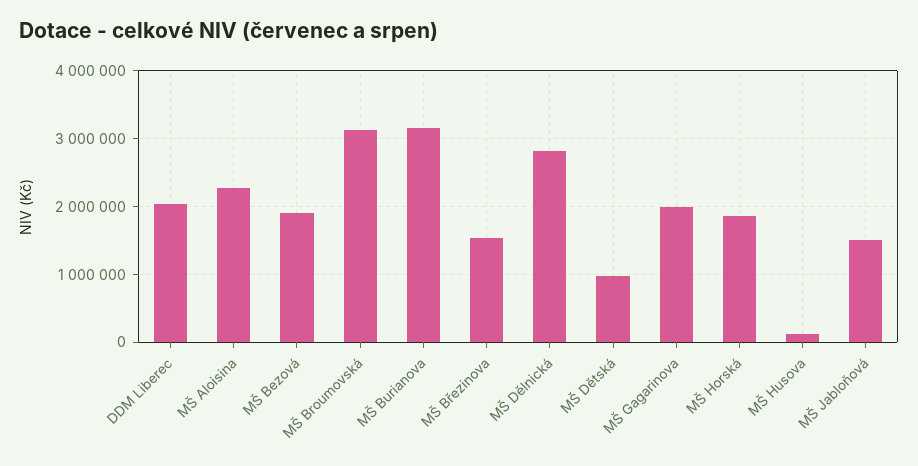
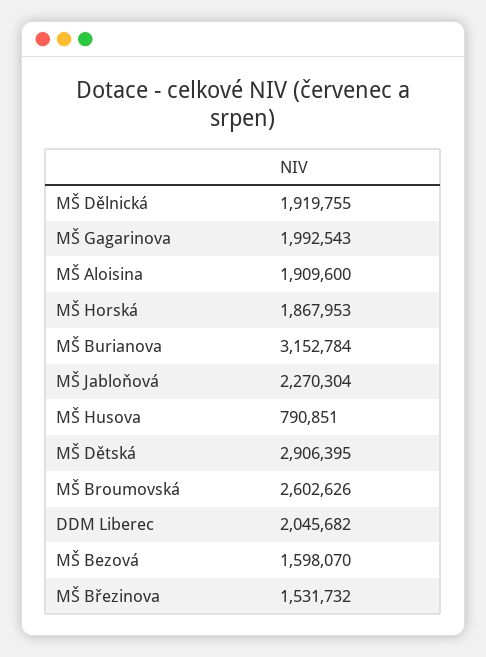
  {
    "DDM Liberec": 2045682,
-   "MŠ Aloisina": 2300000,
+   "MŠ Aloisina": 1909600,
-   "MŠ Bezová": 1900000,
+   "MŠ Bezová": 1598070,
-   "MŠ Broumovská": 3100000,
+   "MŠ Broumovská": 2602626,
    "MŠ Burianova": 3152784,
    "MŠ Březinova": 1531732,
-   "MŠ Dělnická": 2800000,
+   "MŠ Dělnická": 1919755,
-   "MŠ Dětská": 1000000,
+   "MŠ Dětská": 2906395,
    "MŠ Gagarinova": 1992543,
    "MŠ Horská": 1867953,
-   "MŠ Husova": 100000,
+   "MŠ Husova": 790851,
-   "MŠ Jabloňová": 1500000
+   "MŠ Jabloňová": 2270304
  }

